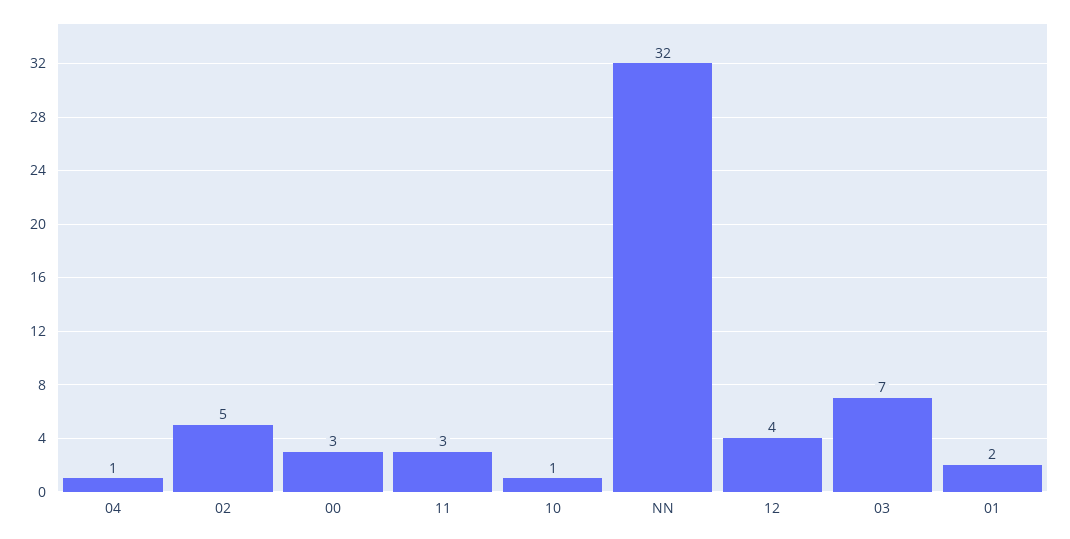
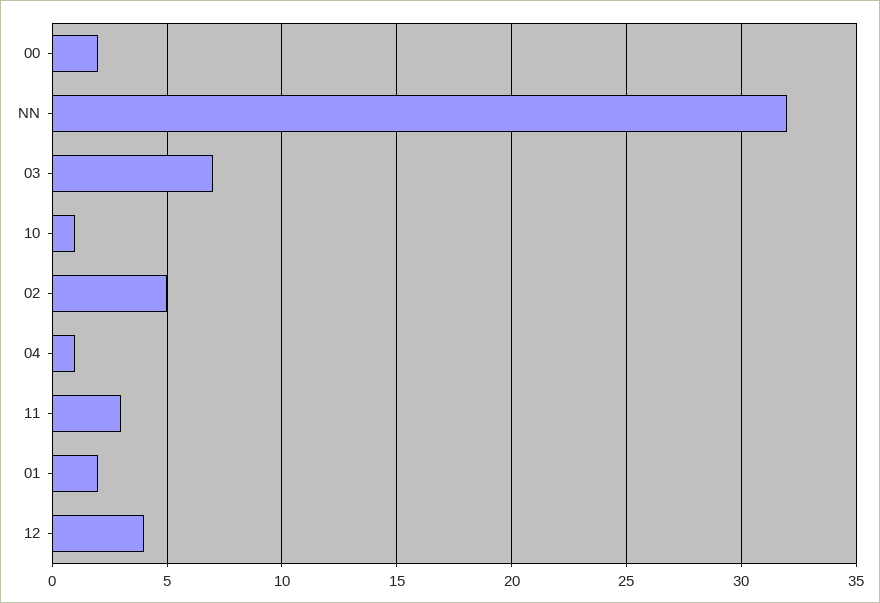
  {
    "04": 1,
    "02": 5,
-   "00": 3,
+   "00": 2,
    "11": 3,
    "10": 1,
    "NN": 32,
    "12": 4,
    "03": 7,
    "01": 2
  }

